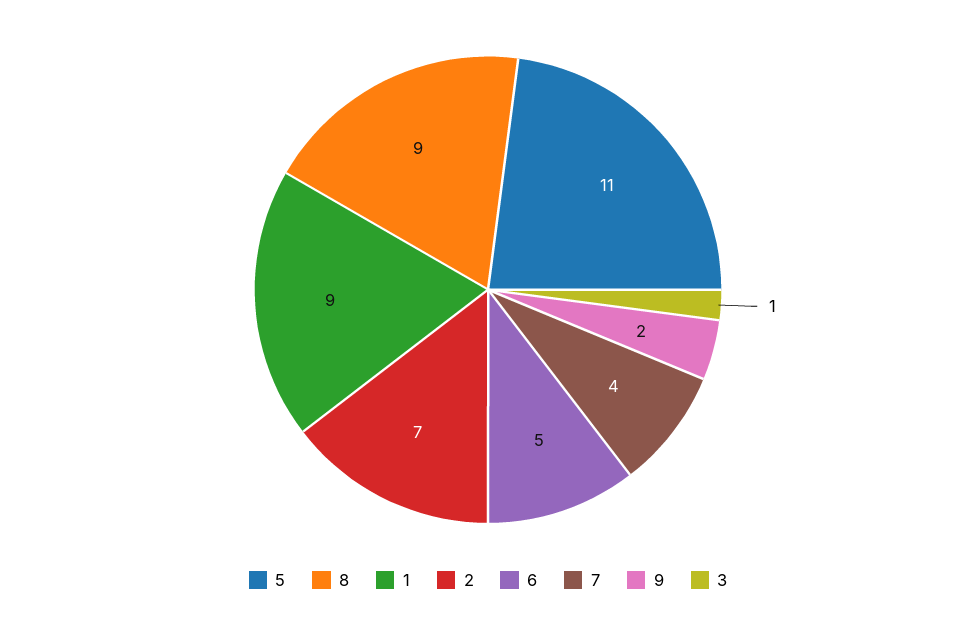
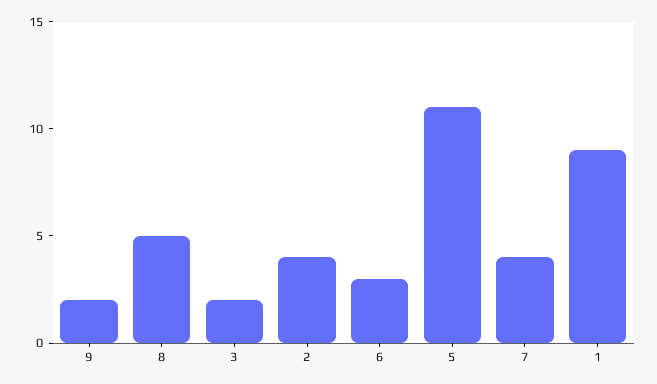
  {
    "5": 11,
-   "8": 9,
+   "8": 5,
    "1": 9,
-   "2": 7,
+   "2": 4,
-   "6": 5,
+   "6": 3,
    "7": 4,
    "9": 2,
-   "3": 1
+   "3": 2
  }

